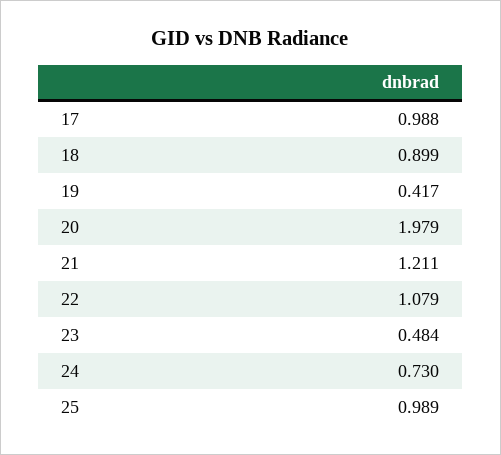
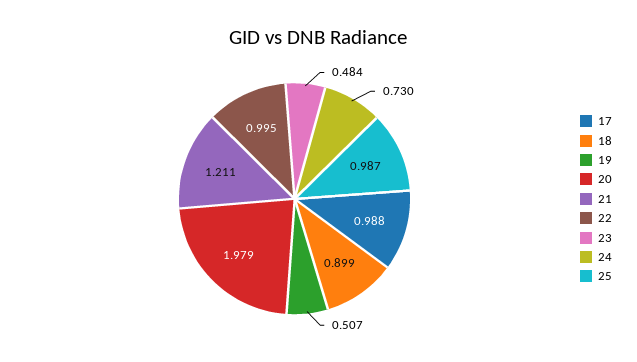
  {
    "17": 0.988,
    "18": 0.899,
-   "19": 0.417,
+   "19": 0.507,
    "20": 1.979,
    "21": 1.211,
-   "22": 1.079,
+   "22": 0.995,
    "23": 0.484,
    "24": 0.73,
-   "25": 0.989
+   "25": 0.987
  }

